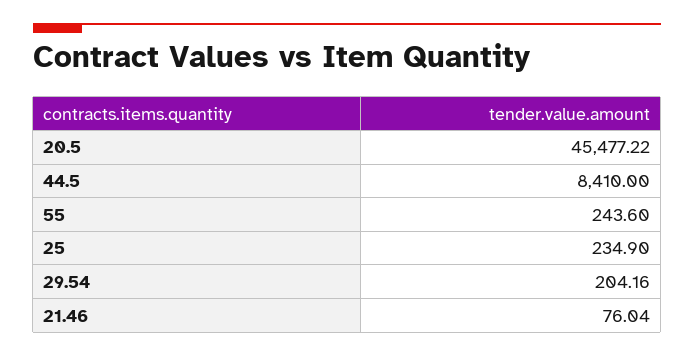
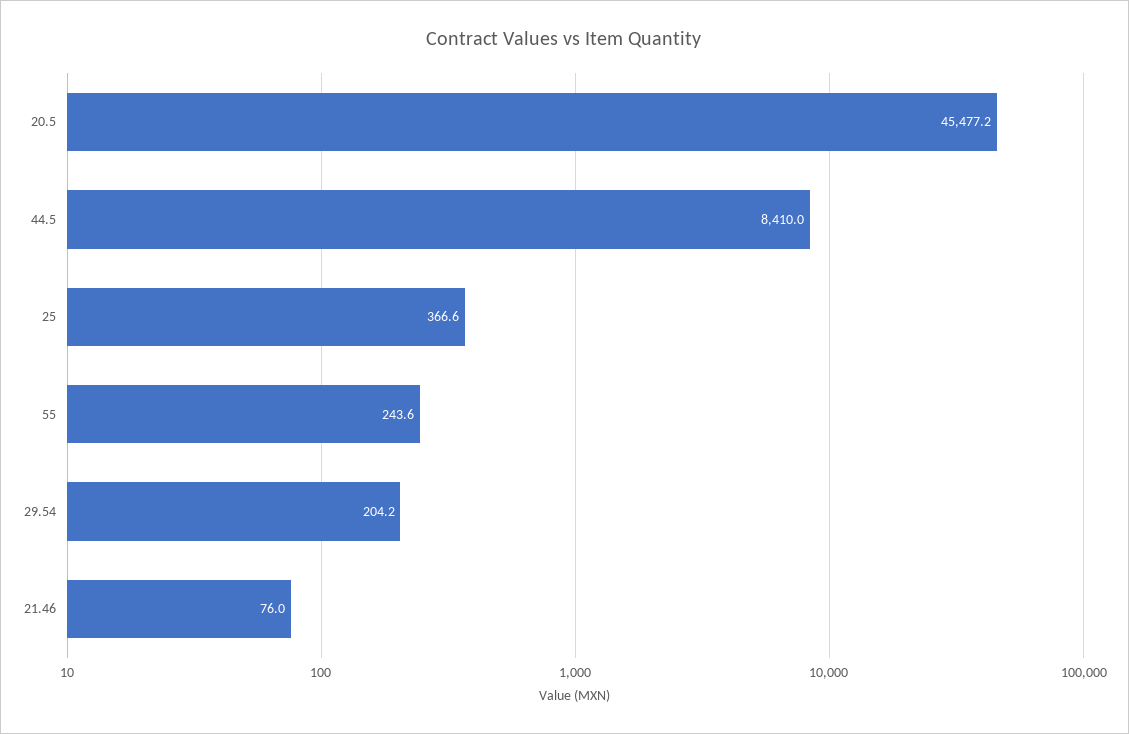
  {
    "20.5": 45477.22,
    "44.5": 8410,
    "55": 243.6,
-   "25": 234.9,
+   "25": 366.6,
    "29.54": 204.16,
    "21.46": 76.04
  }

